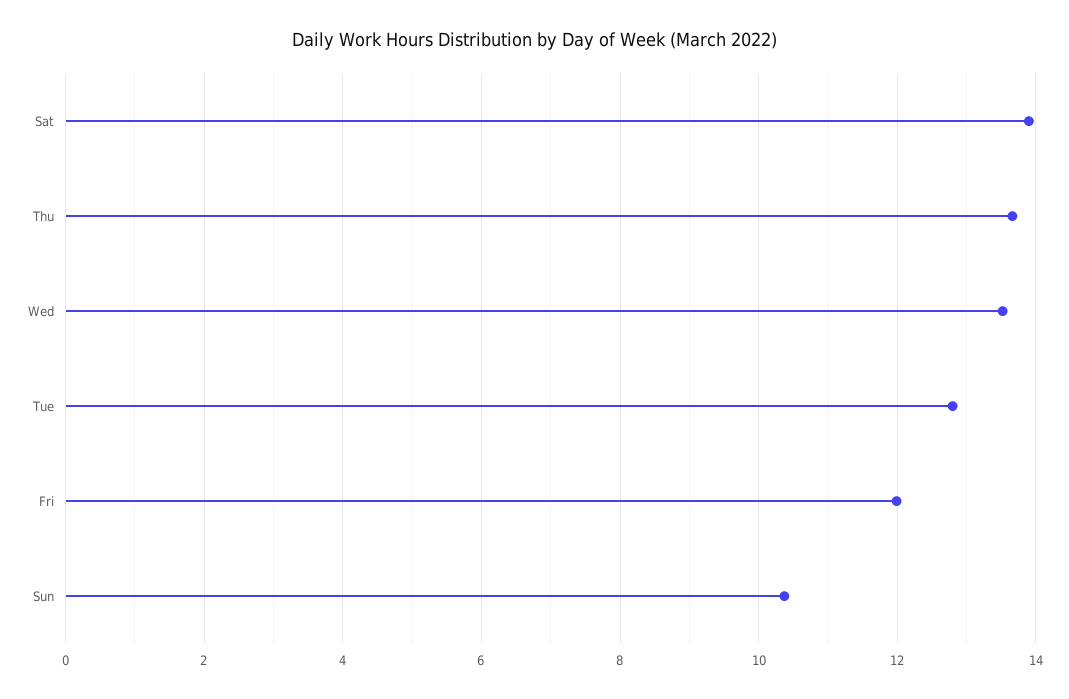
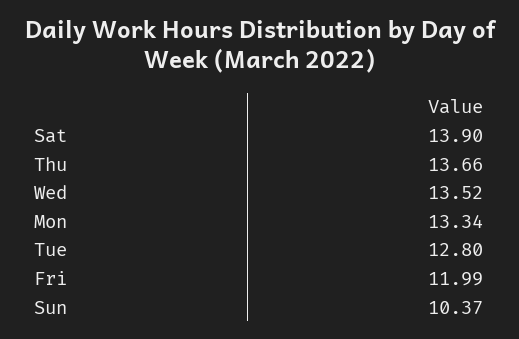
  {
    "Sat": 13.9,
    "Thu": 13.66,
    "Wed": 13.52,
    "Tue": 12.8,
    "Fri": 11.99,
-   "Sun": 10.37
+   "Sun": 10.37,
+   "Mon": 13.34
  }

